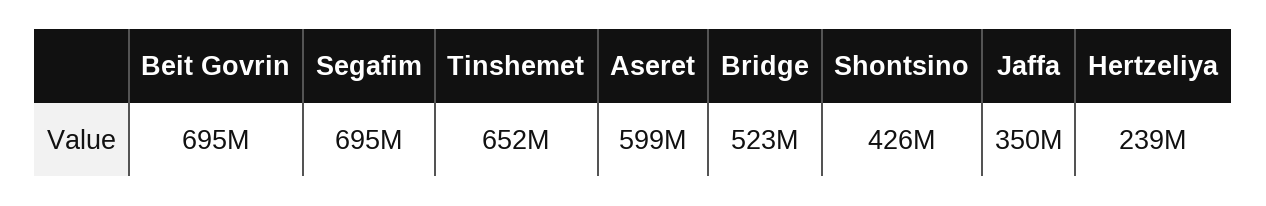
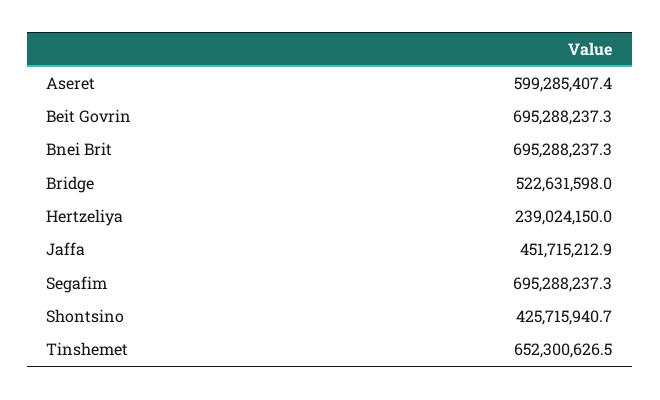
  {
    "Beit Govrin": 695288237.3,
    "Segafim": 695288237.3,
    "Tinshemet": 652300626.5,
    "Aseret": 599285407.4,
    "Bridge": 522631598,
    "Shontsino": 425715940.7,
-   "Jaffa": 350000000,
+   "Jaffa": 451715212.9,
-   "Hertzeliya": 239024150
+   "Hertzeliya": 239024150,
+   "Bnei Brit": 695288237.3
  }

